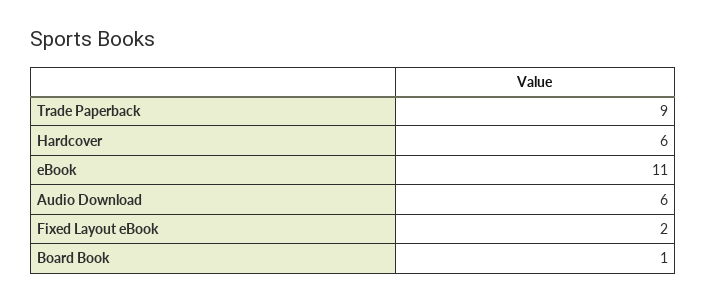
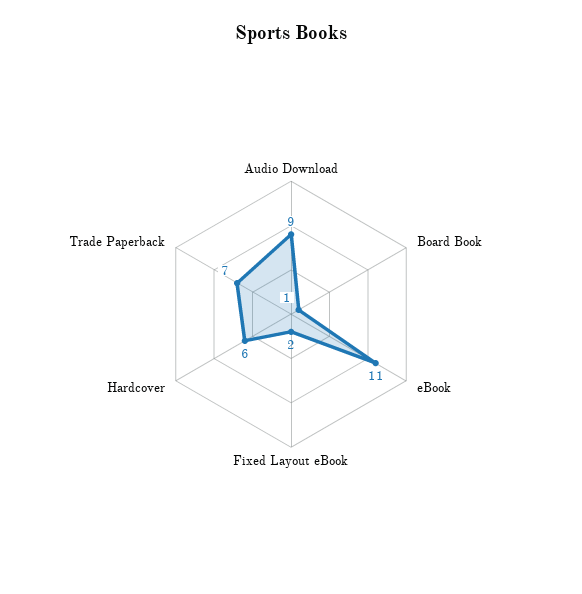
  {
-   "Trade Paperback": 9,
+   "Trade Paperback": 7,
    "Hardcover": 6,
    "eBook": 11,
-   "Audio Download": 6,
+   "Audio Download": 9,
    "Fixed Layout eBook": 2,
    "Board Book": 1
  }

